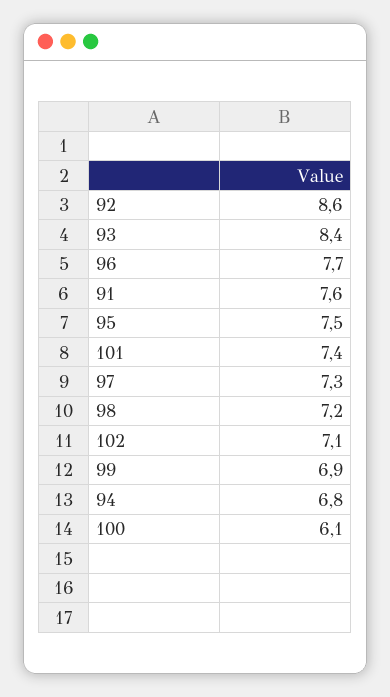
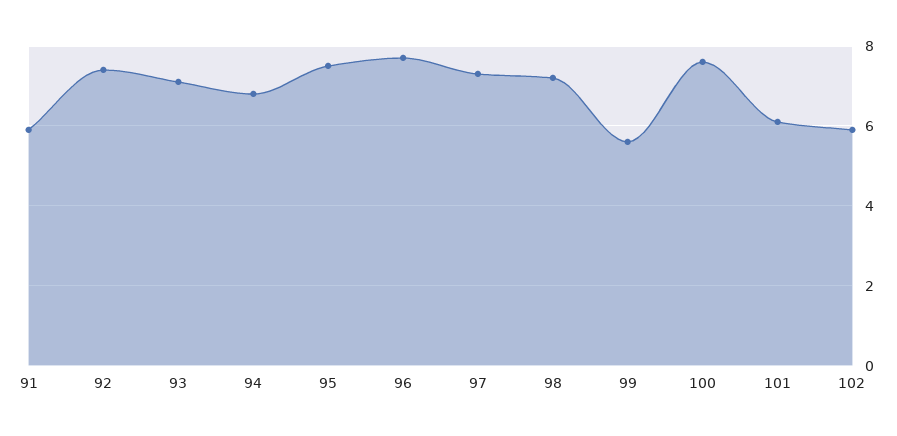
  {
-   "92": 8.6,
+   "92": 7.5,
-   "93": 8.4,
+   "93": 7,
    "96": 7.7,
-   "91": 7.6,
+   "91": 6,
    "95": 7.5,
-   "101": 7.4,
+   "101": 6,
    "97": 7.3,
    "98": 7.2,
-   "102": 7.1,
+   "102": 6,
-   "99": 6.9,
+   "99": 5.5,
    "94": 6.8,
-   "100": 6.1
+   "100": 7.5
  }

